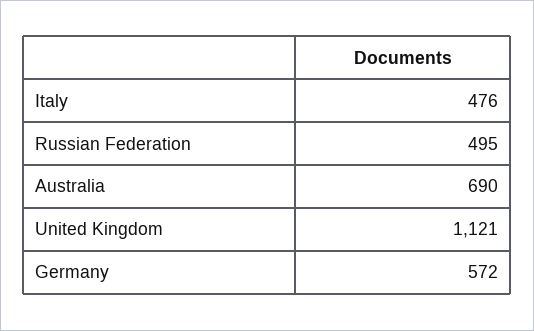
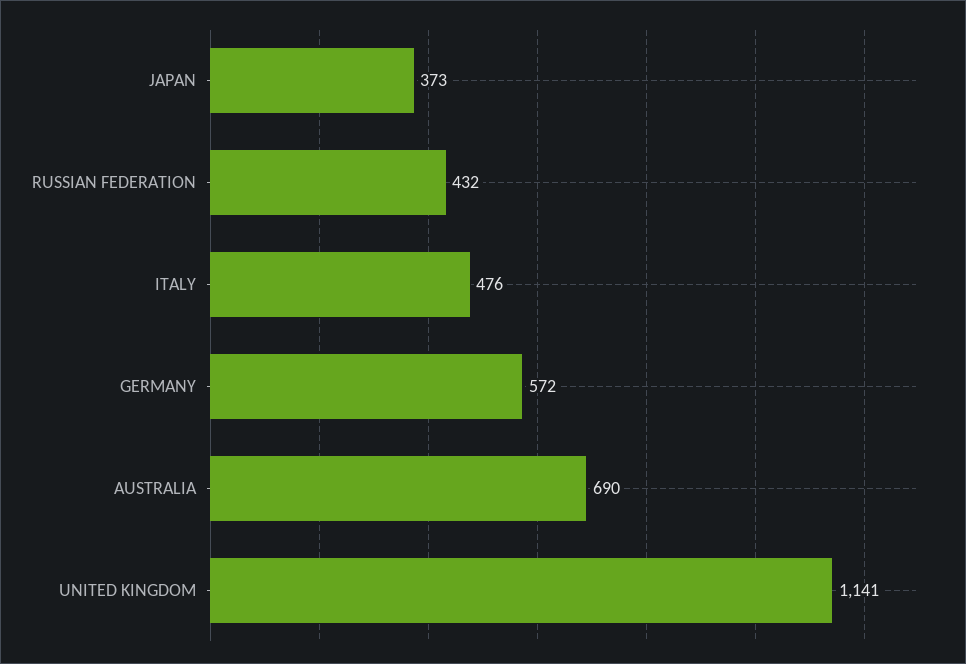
  {
    "Italy": 476,
-   "Russian Federation": 495,
+   "Russian Federation": 432,
    "Australia": 690,
-   "United Kingdom": 1121,
+   "United Kingdom": 1141,
-   "Germany": 572
+   "Germany": 572,
+   "JAPAN": 373
  }

